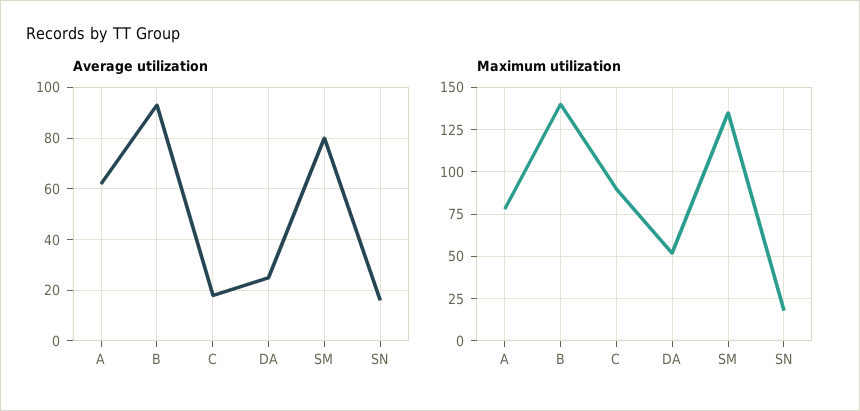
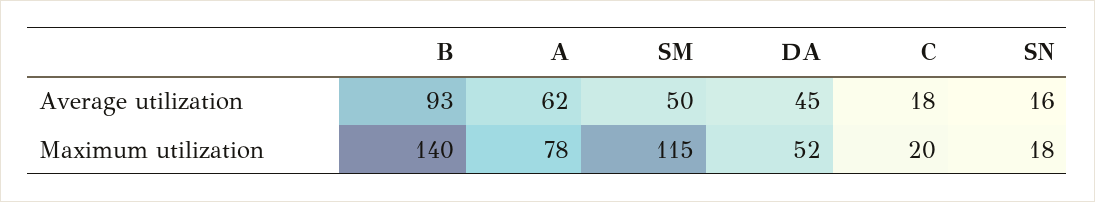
  {
    "Average utilization": {
      "A": 62,
      "B": 93,
      "C": 18,
-     "DA": 25,
+     "DA": 45,
-     "SM": 80,
+     "SM": 50,
      "SN": 16
    },
    "Maximum utilization": {
      "A": 78,
      "B": 140,
-     "C": 90,
+     "C": 20,
      "DA": 52,
-     "SM": 135,
+     "SM": 115,
      "SN": 18
    }
  }

